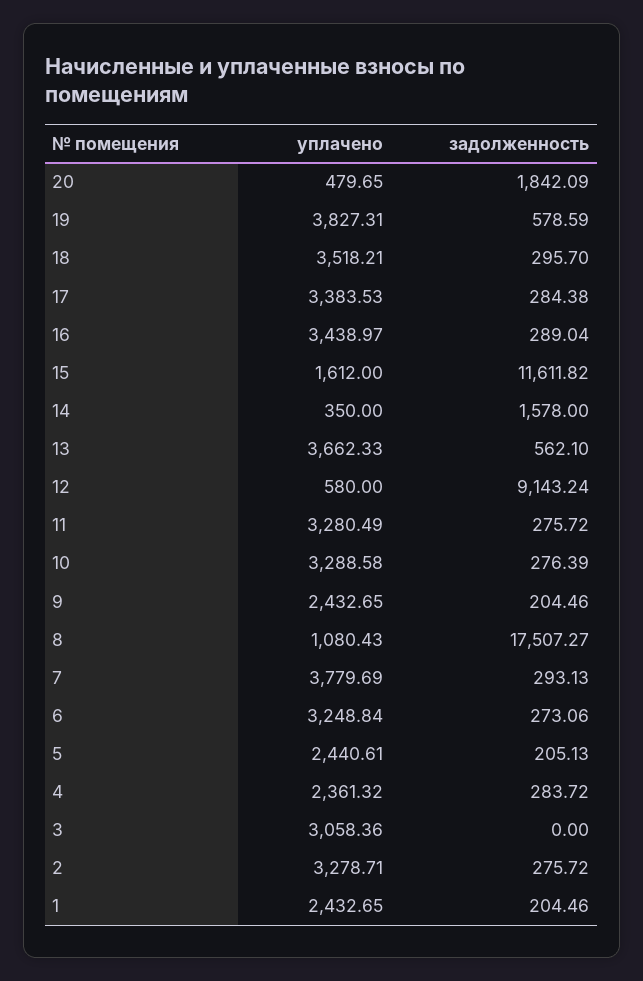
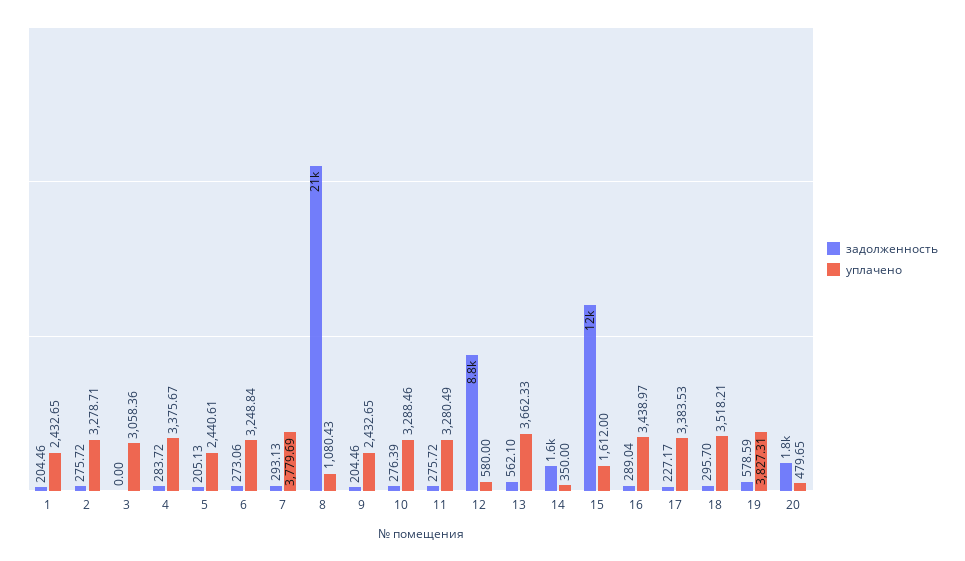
  {
    "уплачено": {
      "20": 479.65,
      "19": 3827.31,
      "18": 3518.21,
      "17": 3383.53,
      "16": 3438.97,
      "15": 1612,
      "14": 350,
      "13": 3662.33,
      "12": 580,
      "11": 3280.49,
-     "10": 3288.58,
+     "10": 3288.46,
      "9": 2432.65,
      "8": 1080.43,
      "7": 3779.69,
      "6": 3248.84,
      "5": 2440.61,
-     "4": 2361.32,
+     "4": 3375.67,
      "3": 3058.36,
      "2": 3278.71,
      "1": 2432.65
    },
    "задолженность": {
      "20": 1842.09,
      "19": 578.59,
      "18": 295.7,
-     "17": 284.38,
+     "17": 227.17,
      "16": 289.04,
      "15": 11611.82,
      "14": 1578,
      "13": 562.1,
-     "12": 9143.24,
+     "12": 8800,
      "11": 275.72,
      "10": 276.39,
      "9": 204.46,
-     "8": 17507.27,
+     "8": 21000,
      "7": 293.13,
      "6": 273.06,
      "5": 205.13,
      "4": 283.72,
      "3": 0,
      "2": 275.72,
      "1": 204.46
    }
  }

